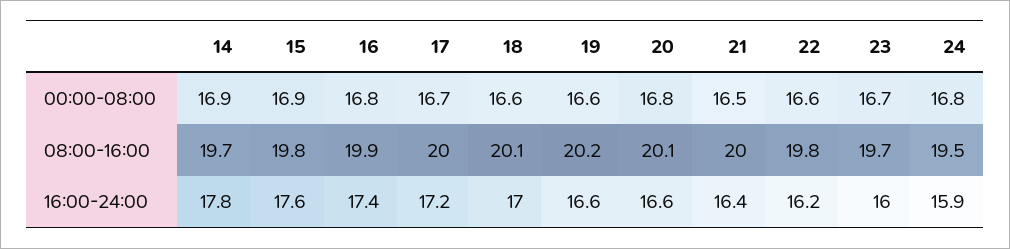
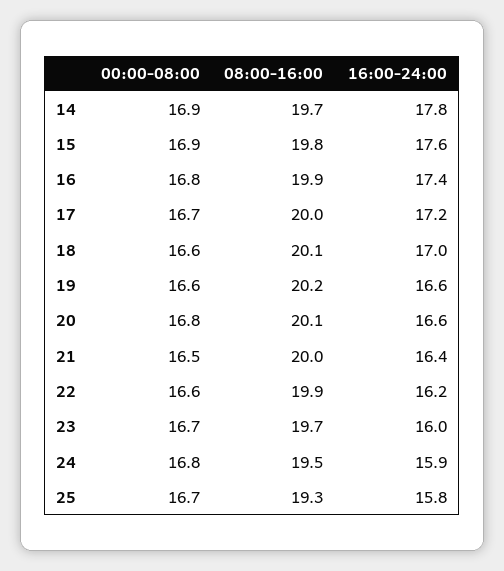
  {
    "14": {
      "00:00-08:00": 16.9,
      "08:00-16:00": 19.7,
      "16:00-24:00": 17.8
    },
    "15": {
      "00:00-08:00": 16.9,
      "08:00-16:00": 19.8,
      "16:00-24:00": 17.6
    },
    "16": {
      "00:00-08:00": 16.8,
      "08:00-16:00": 19.9,
      "16:00-24:00": 17.4
    },
    "17": {
      "00:00-08:00": 16.7,
      "08:00-16:00": 20,
      "16:00-24:00": 17.2
    },
    "18": {
      "00:00-08:00": 16.6,
      "08:00-16:00": 20.1,
      "16:00-24:00": 17
    },
    "19": {
      "00:00-08:00": 16.6,
      "08:00-16:00": 20.2,
      "16:00-24:00": 16.6
    },
    "20": {
      "00:00-08:00": 16.8,
      "08:00-16:00": 20.1,
      "16:00-24:00": 16.6
    },
    "21": {
      "00:00-08:00": 16.5,
      "08:00-16:00": 20,
      "16:00-24:00": 16.4
    },
    "22": {
      "00:00-08:00": 16.6,
-     "08:00-16:00": 19.8,
+     "08:00-16:00": 19.9,
      "16:00-24:00": 16.2
    },
    "23": {
      "00:00-08:00": 16.7,
      "08:00-16:00": 19.7,
      "16:00-24:00": 16
    },
    "24": {
      "00:00-08:00": 16.8,
      "08:00-16:00": 19.5,
      "16:00-24:00": 15.9
-   }
+   },
+   "25": {
+     "00:00-08:00": 16.7,
+     "08:00-16:00": 19.3,
+     "16:00-24:00": 15.8
+   }
  }

